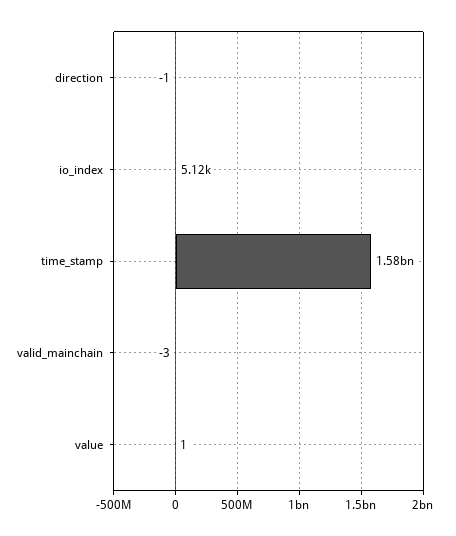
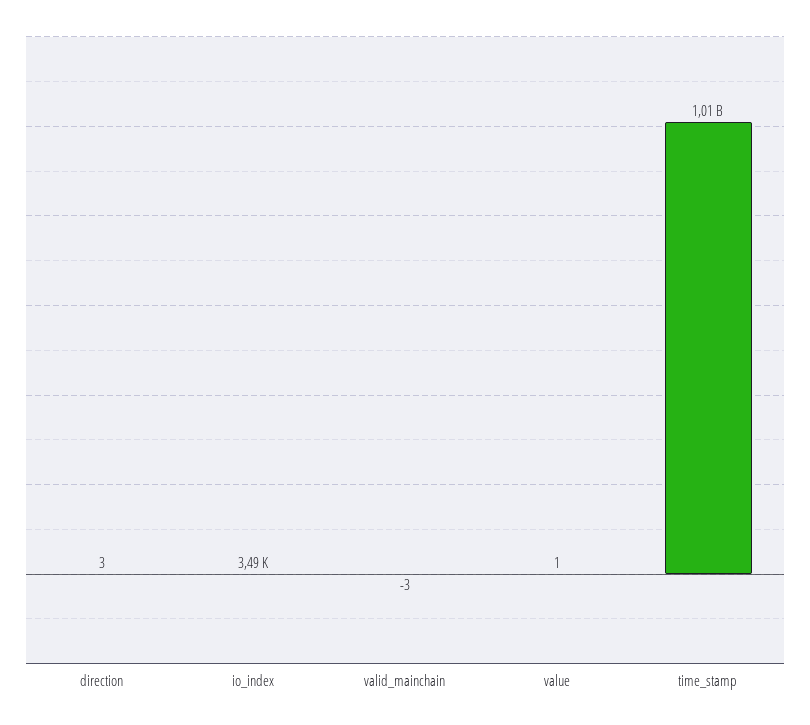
  {
-   "direction": -1,
+   "direction": 3,
-   "io_index": 5120,
+   "io_index": 3490,
-   "time_stamp": 1580000000,
+   "time_stamp": 1010000000,
    "valid_mainchain": -3,
    "value": 1
  }

